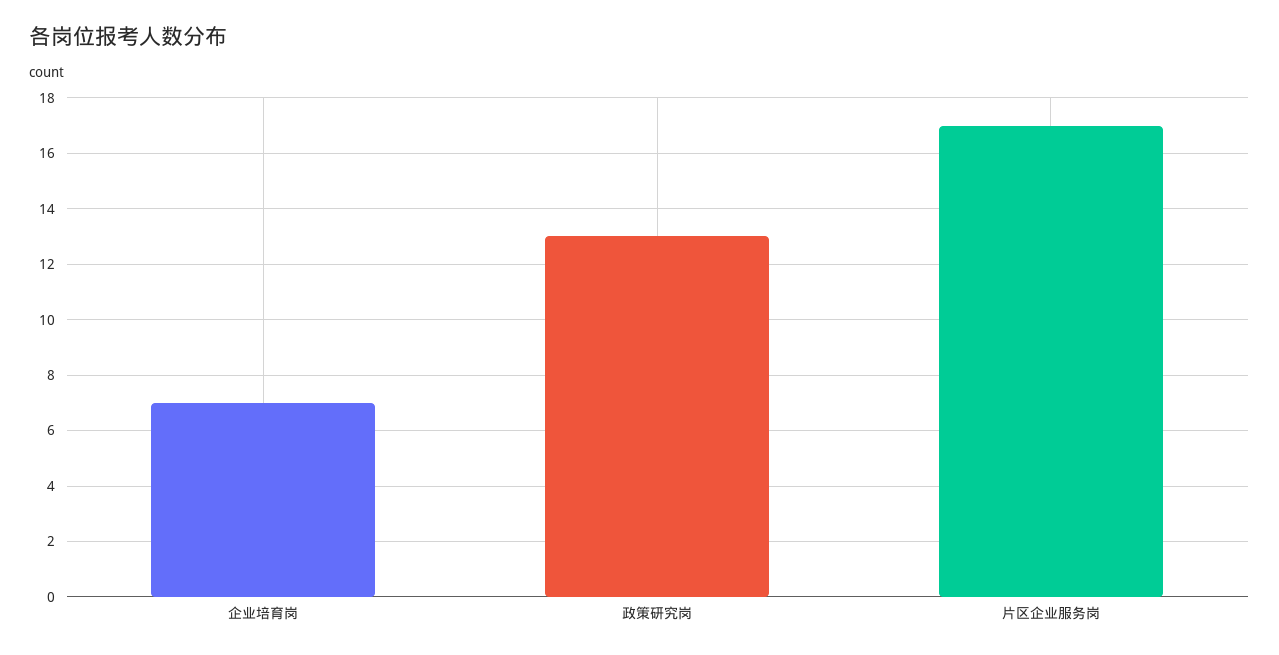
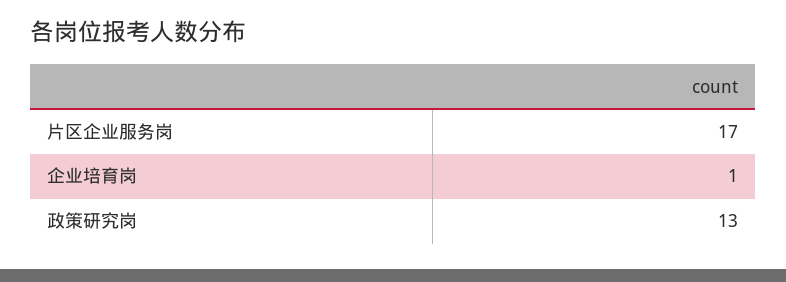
  {
-   "企业培育岗": 7,
+   "企业培育岗": 1,
    "政策研究岗": 13,
    "片区企业服务岗": 17
  }

